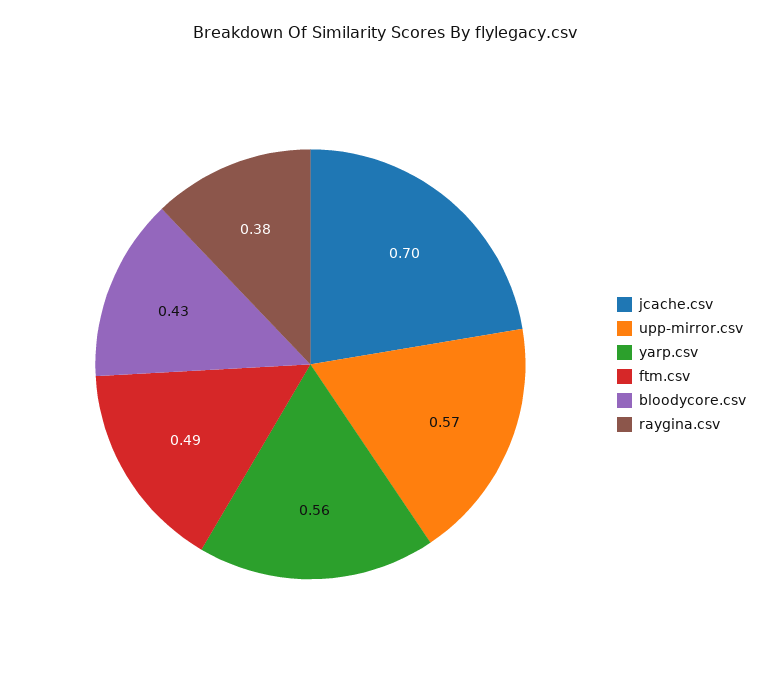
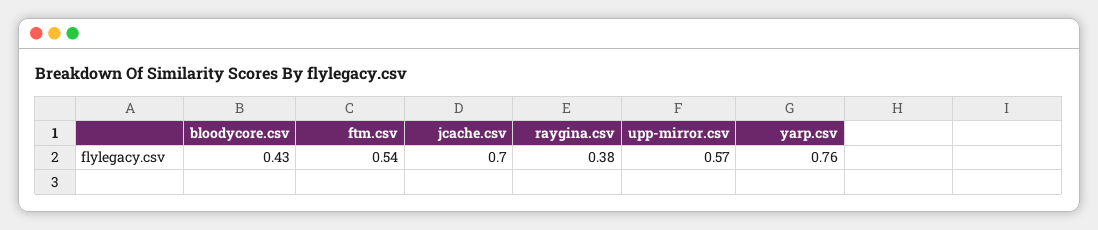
  {
    "jcache.csv": 0.7,
    "upp-mirror.csv": 0.57,
-   "yarp.csv": 0.56,
+   "yarp.csv": 0.76,
-   "ftm.csv": 0.49,
+   "ftm.csv": 0.54,
    "bloodycore.csv": 0.43,
    "raygina.csv": 0.38
  }

